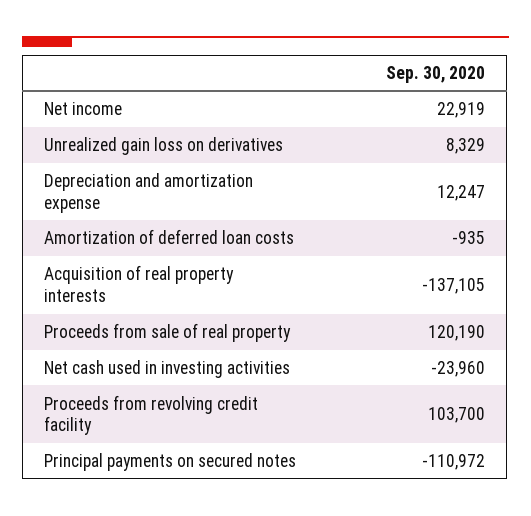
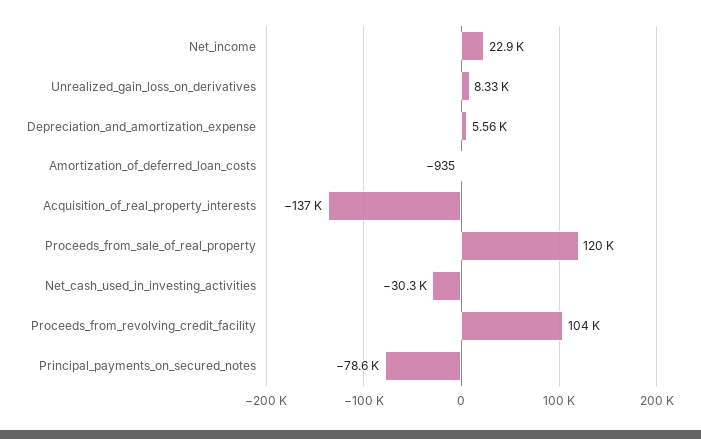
  {
    "Net income": 22919,
    "Unrealized gain loss on derivatives": 8329,
-   "Depreciation and amortization expense": 12247,
+   "Depreciation and amortization expense": 5560,
    "Amortization of deferred loan costs": -935,
    "Acquisition of real property interests": -137105,
    "Proceeds from sale of real property": 120190,
-   "Net cash used in investing activities": -23960,
+   "Net cash used in investing activities": -30300,
    "Proceeds from revolving credit facility": 103700,
-   "Principal payments on secured notes": -110972
+   "Principal payments on secured notes": -78600
  }

